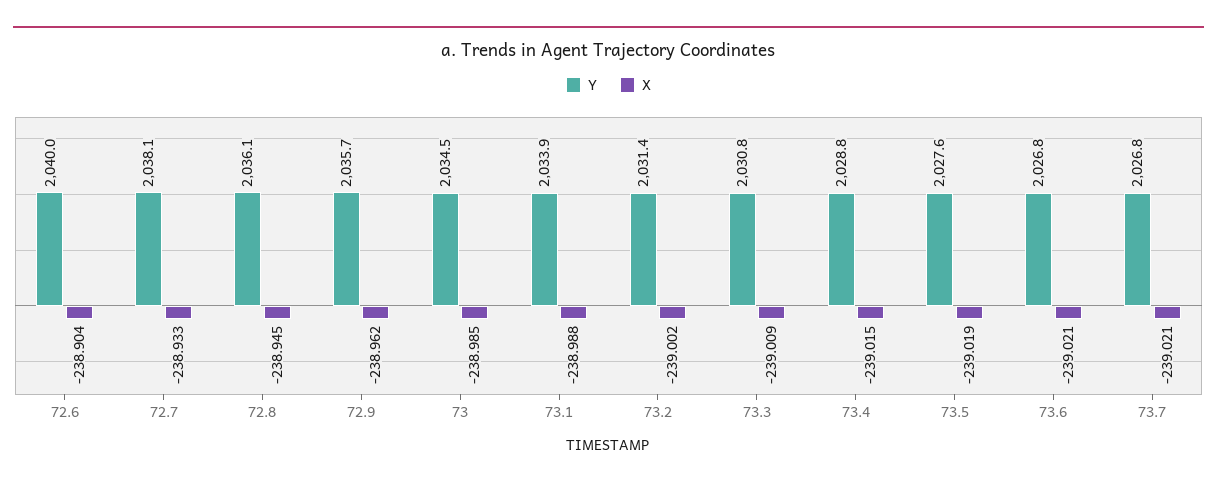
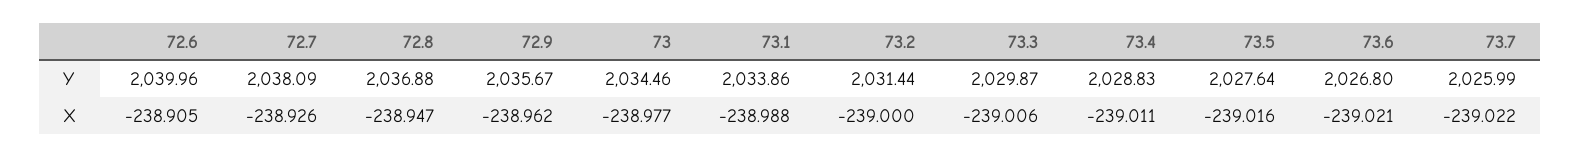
  {
    "Y": {
      "72.6": 2039.96,
      "72.7": 2038.09,
-     "72.8": 2036.1,
+     "72.8": 2036.88,
      "72.9": 2035.67,
      "73": 2034.46,
      "73.1": 2033.86,
      "73.2": 2031.44,
-     "73.3": 2030.8,
+     "73.3": 2029.87,
      "73.4": 2028.83,
      "73.5": 2027.64,
      "73.6": 2026.8,
-     "73.7": 2026.8
+     "73.7": 2025.99
    },
    "X": {
-     "72.6": -238.904,
+     "72.6": -238.905,
-     "72.7": -238.933,
+     "72.7": -238.926,
-     "72.8": -238.945,
+     "72.8": -238.947,
      "72.9": -238.962,
-     "73": -238.985,
+     "73": -238.977,
      "73.1": -238.988,
-     "73.2": -239.002,
+     "73.2": -239,
-     "73.3": -239.009,
+     "73.3": -239.006,
-     "73.4": -239.015,
+     "73.4": -239.011,
-     "73.5": -239.019,
+     "73.5": -239.016,
      "73.6": -239.021,
-     "73.7": -239.021
+     "73.7": -239.022
    }
  }

